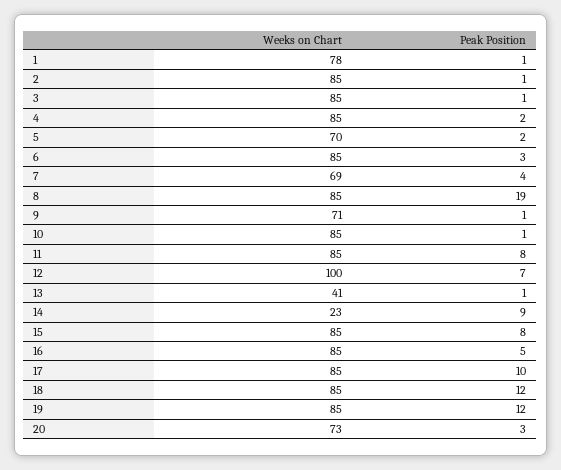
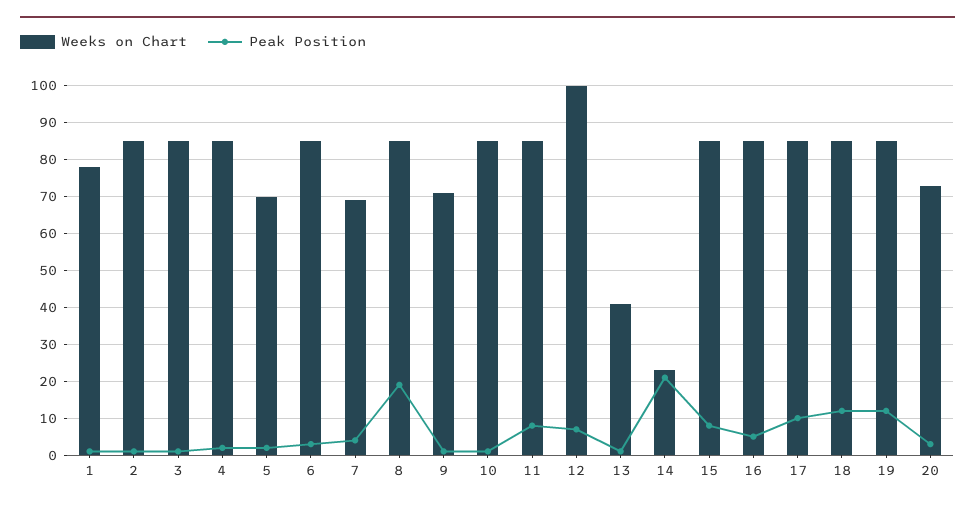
  {
    "Weeks on Chart": {
      "1": 78,
      "2": 85,
      "3": 85,
      "4": 85,
      "5": 70,
      "6": 85,
      "7": 69,
      "8": 85,
      "9": 71,
      "10": 85,
      "11": 85,
      "12": 100,
      "13": 41,
      "14": 23,
      "15": 85,
      "16": 85,
      "17": 85,
      "18": 85,
      "19": 85,
      "20": 73
    },
    "Peak Position": {
      "1": 1,
      "2": 1,
      "3": 1,
      "4": 2,
      "5": 2,
      "6": 3,
      "7": 4,
      "8": 19,
      "9": 1,
      "10": 1,
      "11": 8,
      "12": 7,
      "13": 1,
-     "14": 9,
+     "14": 20,
      "15": 8,
      "16": 5,
      "17": 10,
      "18": 12,
      "19": 12,
      "20": 3
    }
  }

